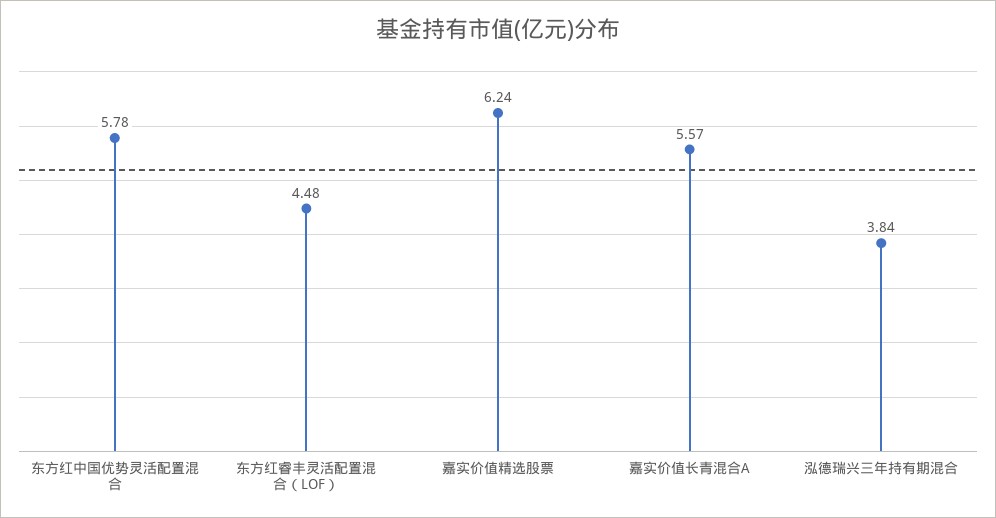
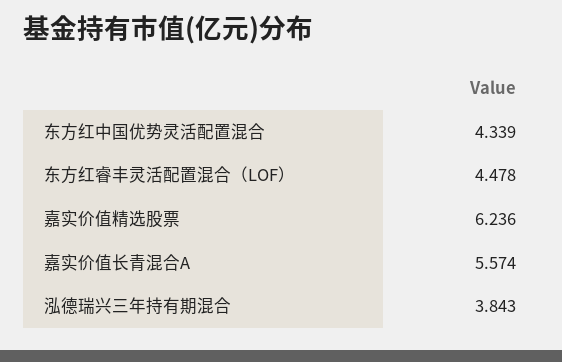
  {
-   "东方红中国优势灵活配置混合": 5.78,
+   "东方红中国优势灵活配置混合": 4.339,
    "东方红睿丰灵活配置混合（LOF）": 4.478,
    "嘉实价值精选股票": 6.236,
    "嘉实价值长青混合A": 5.574,
    "泓德瑞兴三年持有期混合": 3.843
  }

